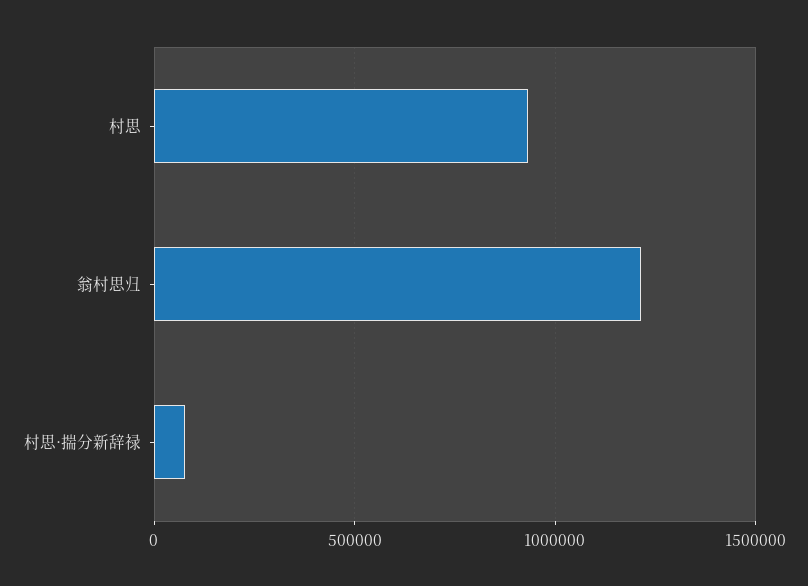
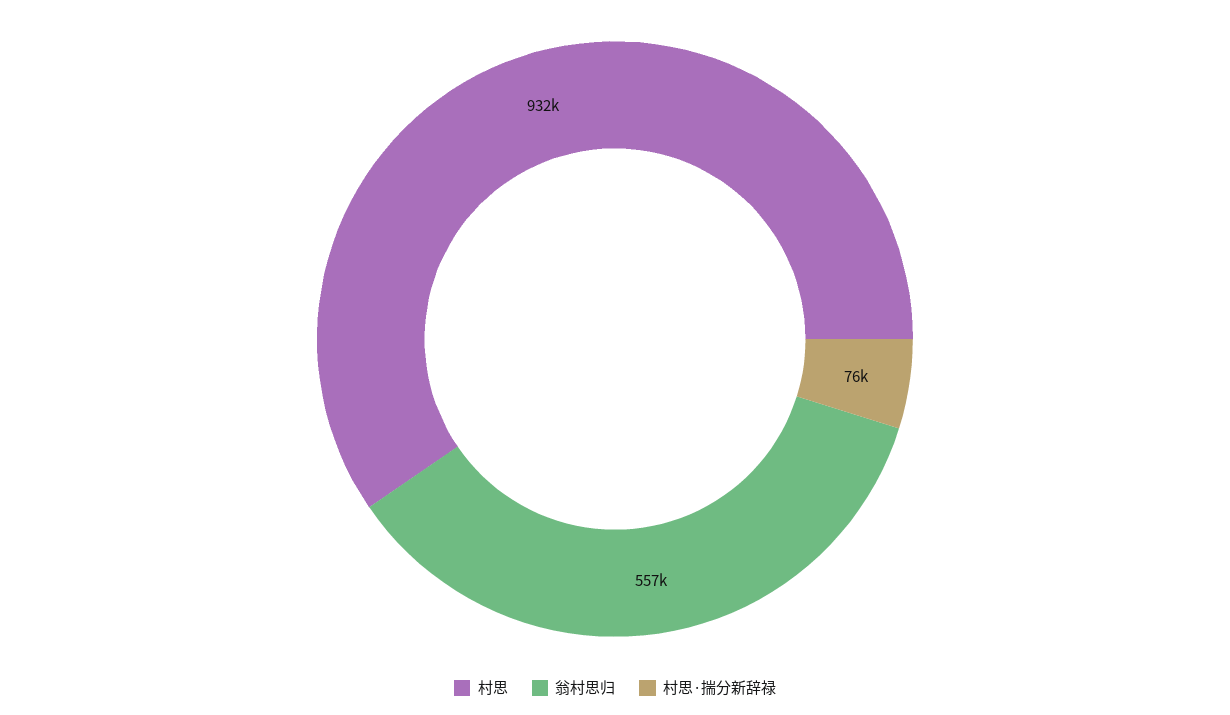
  {
    "村思": 932000,
-   "翁村思归": 1200000,
+   "翁村思归": 557000,
    "村思·揣分新辞禄": 76000
  }

